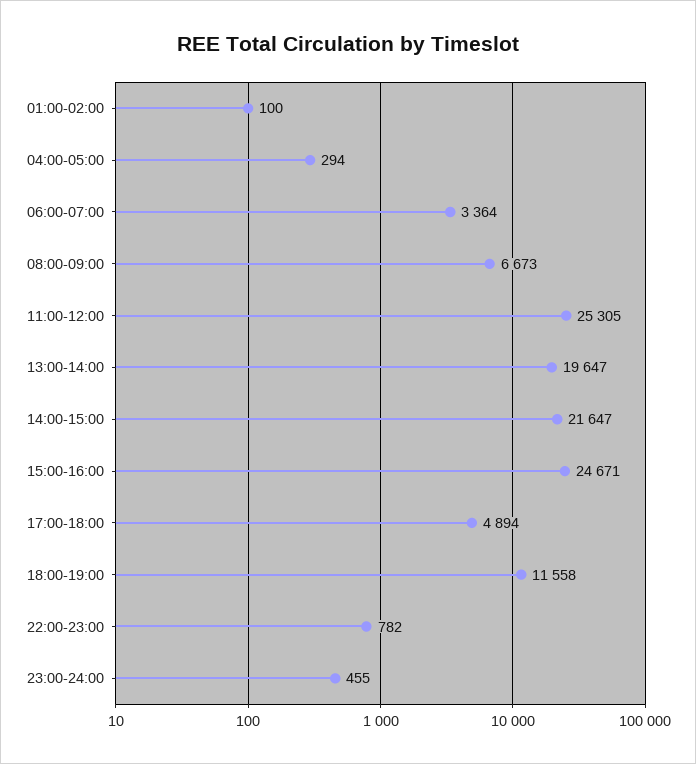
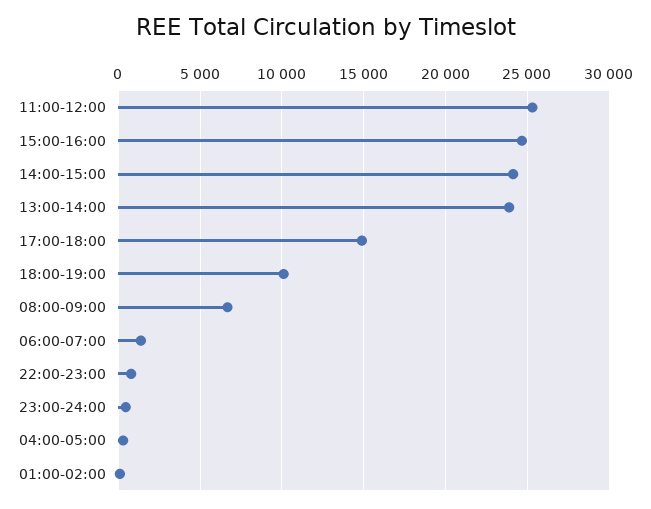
  {
    "01:00-02:00": 100,
    "04:00-05:00": 294,
-   "06:00-07:00": 3364,
+   "06:00-07:00": 1500,
    "08:00-09:00": 6673,
    "11:00-12:00": 25305,
-   "13:00-14:00": 19647,
+   "13:00-14:00": 24000,
-   "14:00-15:00": 21647,
+   "14:00-15:00": 24000,
    "15:00-16:00": 24671,
-   "17:00-18:00": 4894,
+   "17:00-18:00": 15000,
-   "18:00-19:00": 11558,
+   "18:00-19:00": 10000,
    "22:00-23:00": 782,
    "23:00-24:00": 455
  }

